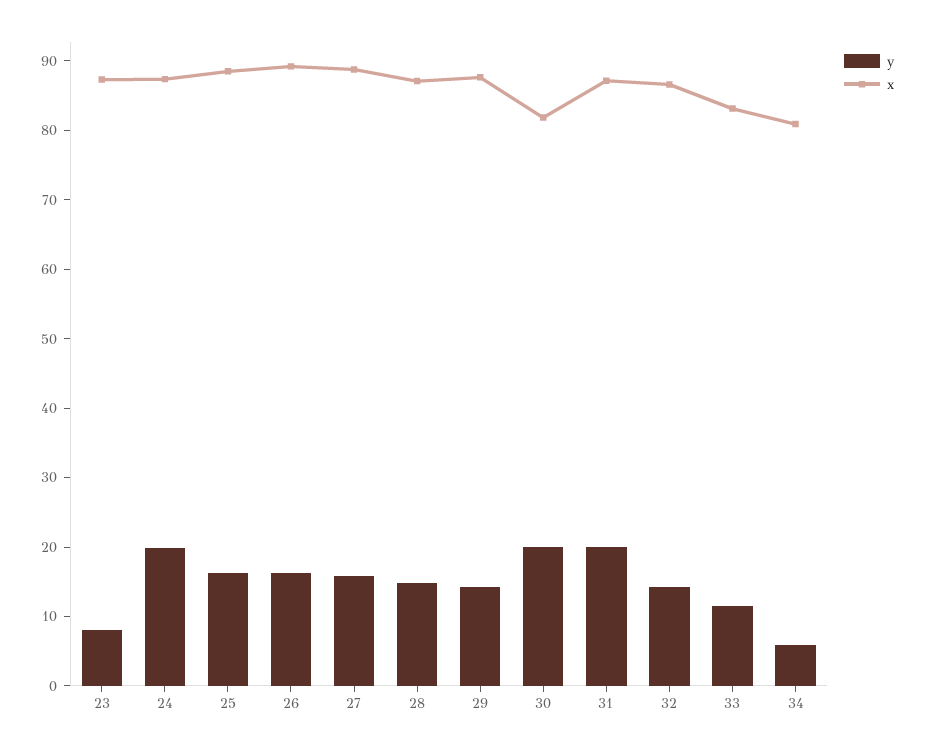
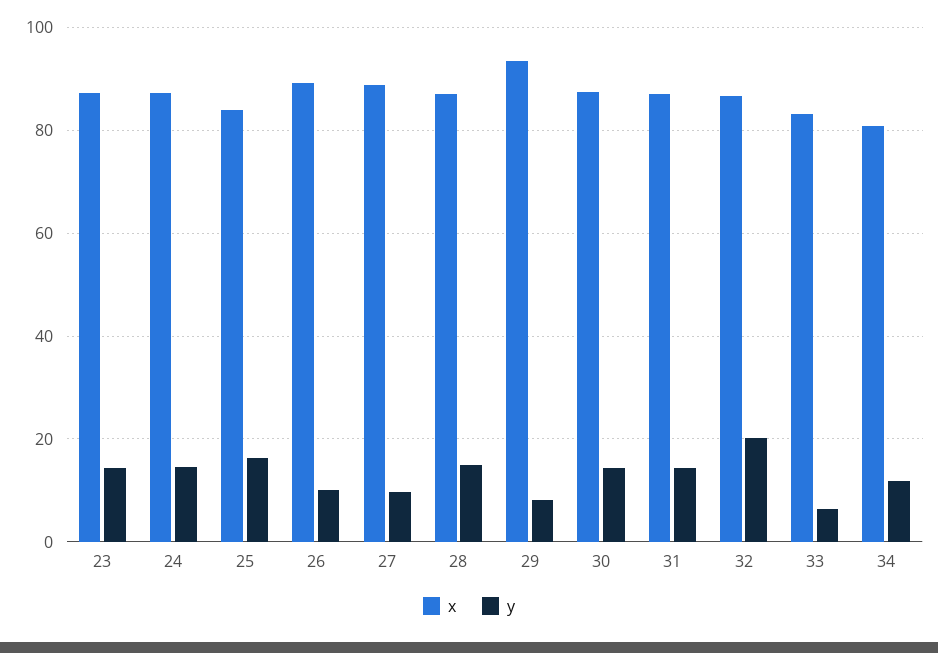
  {
    "y": {
-     "23": 8,
+     "23": 14,
-     "24": 20,
+     "24": 14,
      "25": 16,
-     "26": 16,
+     "26": 10,
-     "27": 16,
+     "27": 10,
      "28": 14,
-     "29": 14,
+     "29": 8,
-     "30": 20,
+     "30": 14,
-     "31": 20,
+     "31": 14,
-     "32": 14,
+     "32": 20,
-     "33": 12,
+     "33": 6,
-     "34": 6
+     "34": 12
    },
    "x": {
      "23": 88,
      "24": 88,
-     "25": 88,
+     "25": 84,
      "26": 90,
      "27": 88,
      "28": 88,
-     "29": 88,
+     "29": 94,
-     "30": 82,
+     "30": 88,
      "31": 88,
      "32": 86,
      "33": 84,
      "34": 80
    }
  }

